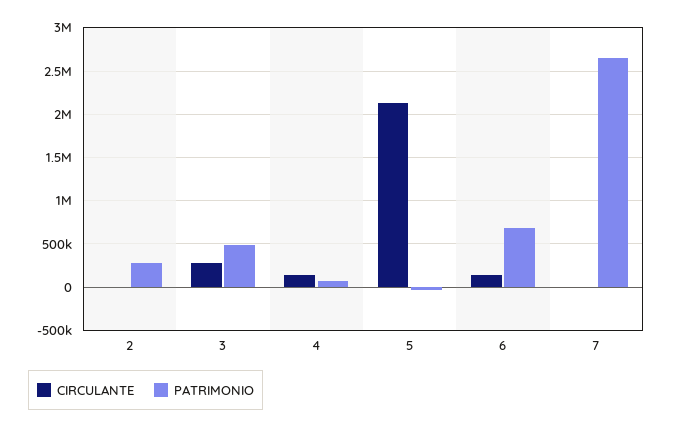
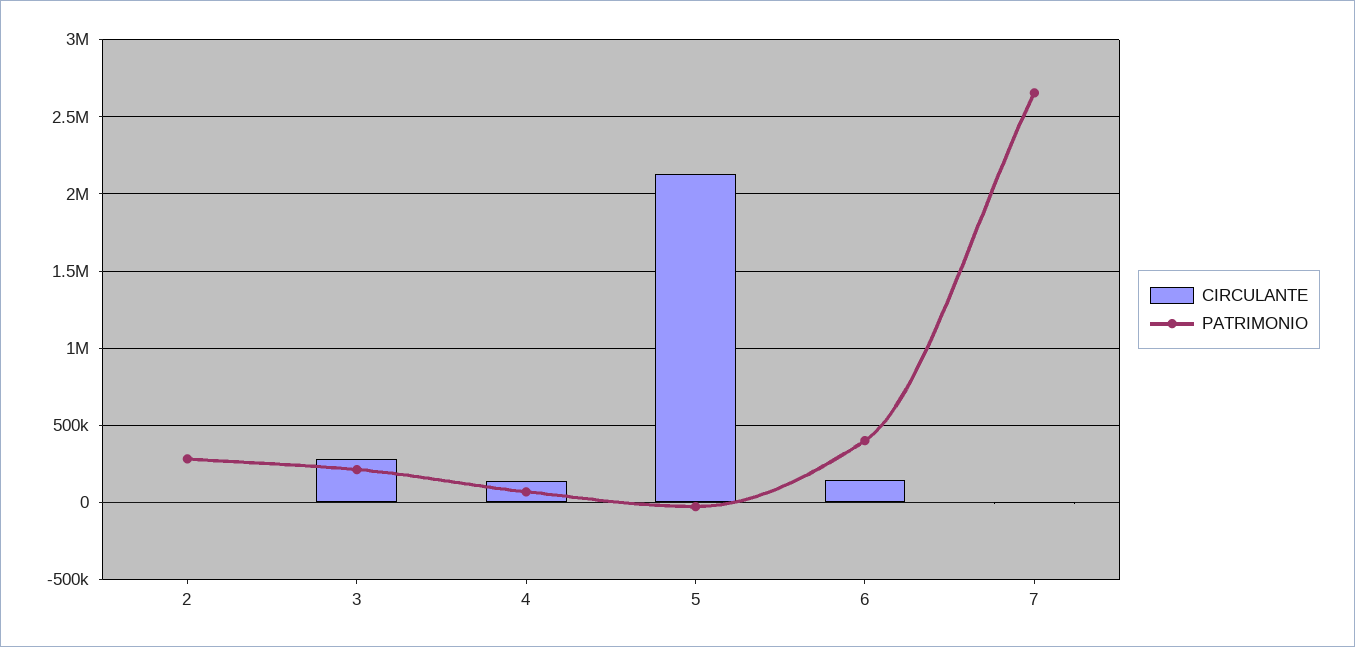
  {
    "CIRCULANTE": {
      "2": 0,
      "3": 300000,
      "4": 150000,
      "5": 2150000,
      "6": 150000,
      "7": 0
    },
    "PATRIMONIO": {
      "2": 300000,
-     "3": 500000,
+     "3": 200000,
      "4": 50000,
      "5": -50000,
-     "6": 700000,
+     "6": 400000,
      "7": 2650000
    }
  }

